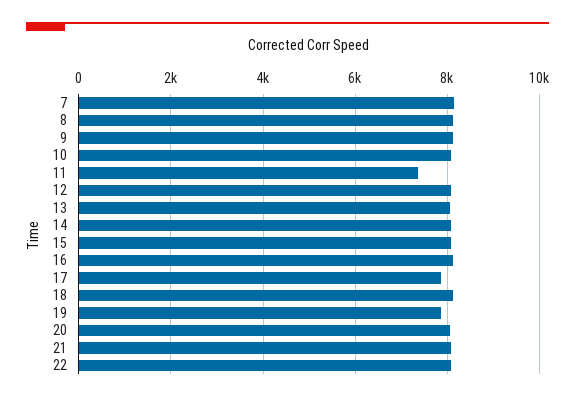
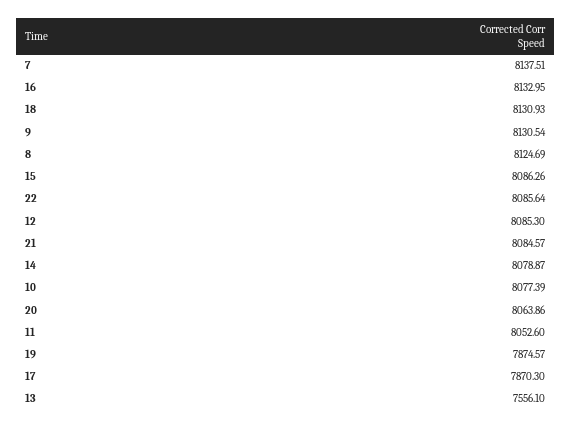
  {
    "7": 8137.51,
    "8": 8124.69,
    "9": 8130.54,
    "10": 8077.39,
-   "11": 7400,
+   "11": 8052.6,
    "12": 8085.3,
-   "13": 8000,
+   "13": 7556.1,
    "14": 8078.87,
    "15": 8086.26,
    "16": 8132.95,
    "17": 7870.3,
    "18": 8130.93,
    "19": 7874.57,
    "20": 8063.86,
    "21": 8084.57,
    "22": 8085.64
  }

